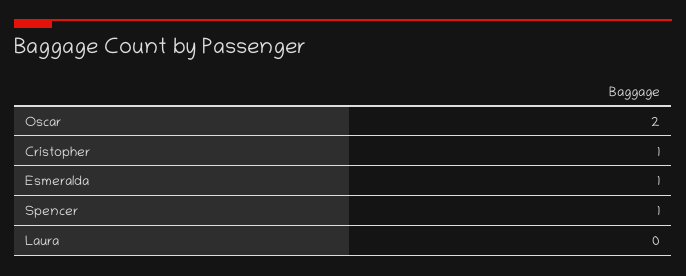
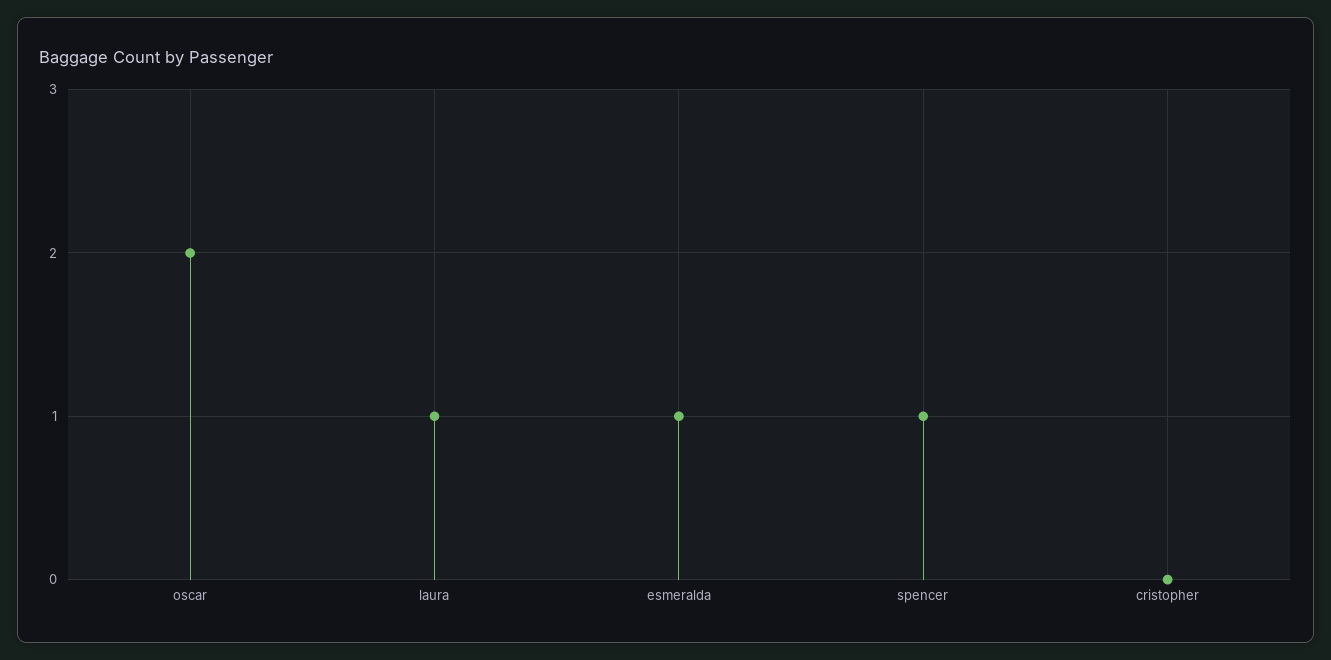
  {
    "Oscar": 2,
-   "Cristopher": 1,
+   "Cristopher": 0,
    "Esmeralda": 1,
    "Spencer": 1,
-   "Laura": 0
+   "Laura": 1
  }

